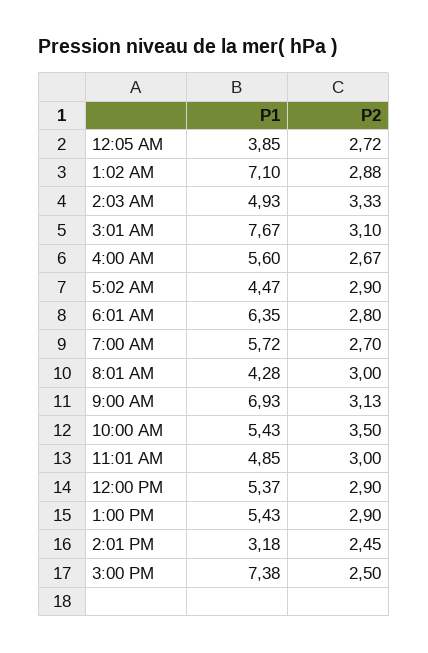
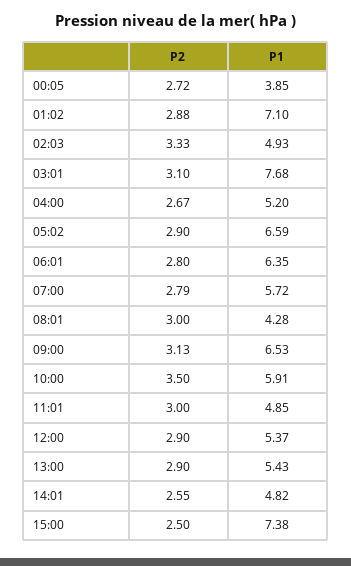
  {
    "P1": {
      "12:05 AM": 3.85,
      "1:02 AM": 7.1,
      "2:03 AM": 4.93,
-     "3:01 AM": 7.67,
+     "3:01 AM": 7.68,
-     "4:00 AM": 5.6,
+     "4:00 AM": 5.2,
-     "5:02 AM": 4.47,
+     "5:02 AM": 6.59,
      "6:01 AM": 6.35,
      "7:00 AM": 5.72,
      "8:01 AM": 4.28,
-     "9:00 AM": 6.93,
+     "9:00 AM": 6.53,
-     "10:00 AM": 5.43,
+     "10:00 AM": 5.91,
      "11:01 AM": 4.85,
      "12:00 PM": 5.37,
      "1:00 PM": 5.43,
-     "2:01 PM": 3.18,
+     "2:01 PM": 4.82,
      "3:00 PM": 7.38
    },
    "P2": {
      "12:05 AM": 2.72,
      "1:02 AM": 2.88,
      "2:03 AM": 3.33,
      "3:01 AM": 3.1,
      "4:00 AM": 2.67,
      "5:02 AM": 2.9,
      "6:01 AM": 2.8,
-     "7:00 AM": 2.7,
+     "7:00 AM": 2.79,
      "8:01 AM": 3,
      "9:00 AM": 3.13,
      "10:00 AM": 3.5,
      "11:01 AM": 3,
      "12:00 PM": 2.9,
      "1:00 PM": 2.9,
-     "2:01 PM": 2.45,
+     "2:01 PM": 2.55,
      "3:00 PM": 2.5
    }
  }

